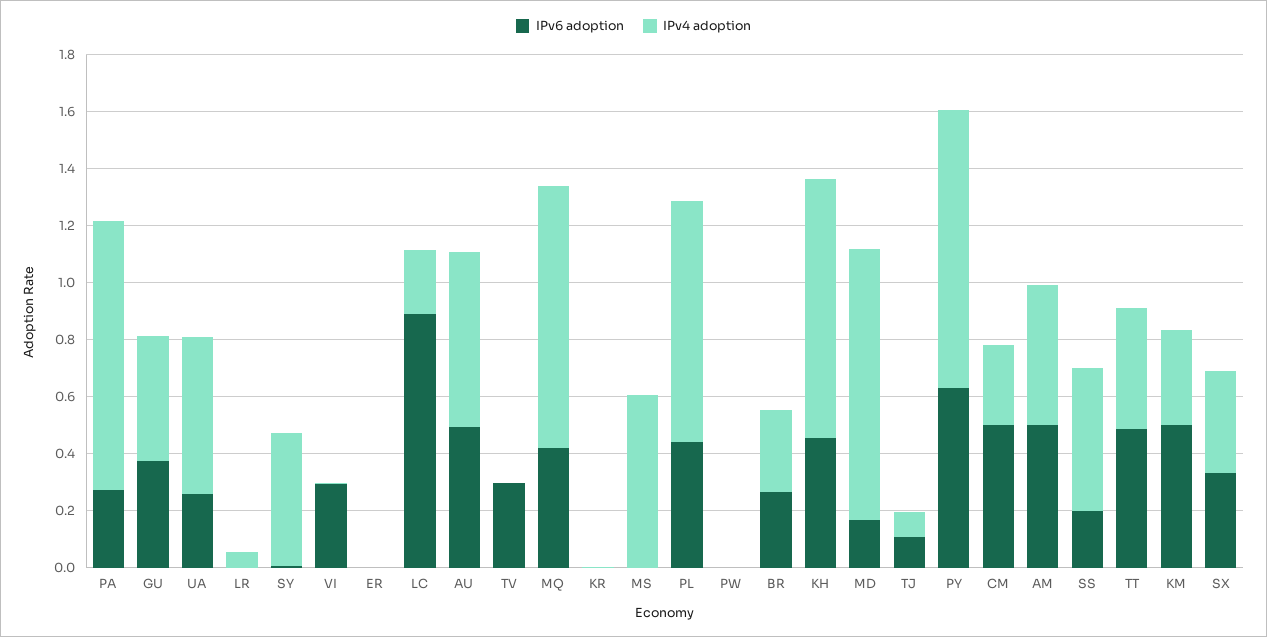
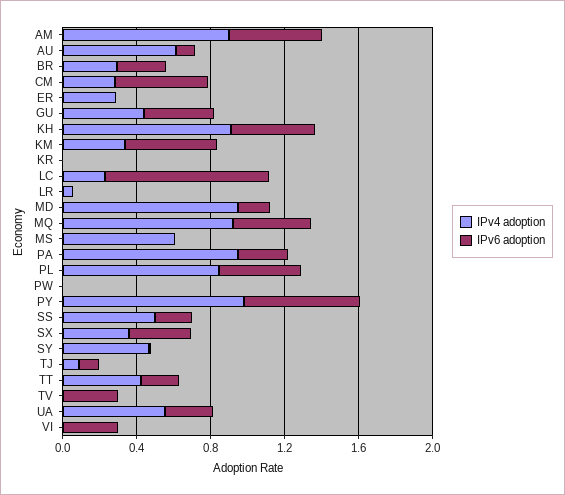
  {
    "IPv6 adoption": {
      "PA": 0.25,
      "GU": 0.4,
      "UA": 0.25,
      "LR": 0,
      "SY": 0,
      "VI": 0.3,
      "ER": 0,
      "LC": 0.9,
-     "AU": 0.5,
+     "AU": 0.1,
      "TV": 0.3,
      "MQ": 0.4,
      "KR": 0,
      "MS": 0,
      "PL": 0.45,
      "PW": 0,
      "BR": 0.25,
      "KH": 0.45,
      "MD": 0.15,
      "TJ": 0.1,
      "PY": 0.65,
      "CM": 0.5,
      "AM": 0.5,
      "SS": 0.2,
-     "TT": 0.5,
+     "TT": 0.2,
      "KM": 0.5,
      "SX": 0.35
    },
    "IPv4 adoption": {
      "PA": 0.95,
      "GU": 0.45,
      "UA": 0.55,
      "LR": 0.05,
      "SY": 0.45,
      "VI": 0,
-     "ER": 0,
+     "ER": 0.3,
      "LC": 0.25,
      "AU": 0.6,
      "TV": 0,
      "MQ": 0.9,
      "KR": 0,
      "MS": 0.6,
      "PL": 0.85,
      "PW": 0,
      "BR": 0.3,
      "KH": 0.9,
      "MD": 0.95,
      "TJ": 0.1,
      "PY": 1,
      "CM": 0.3,
-     "AM": 0.5,
+     "AM": 0.9,
      "SS": 0.5,
      "TT": 0.4,
      "KM": 0.35,
      "SX": 0.35
    }
  }

